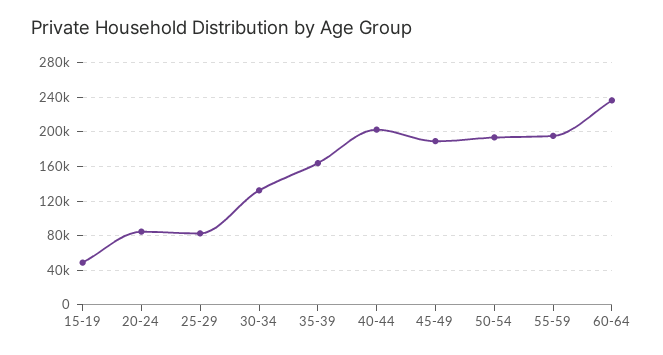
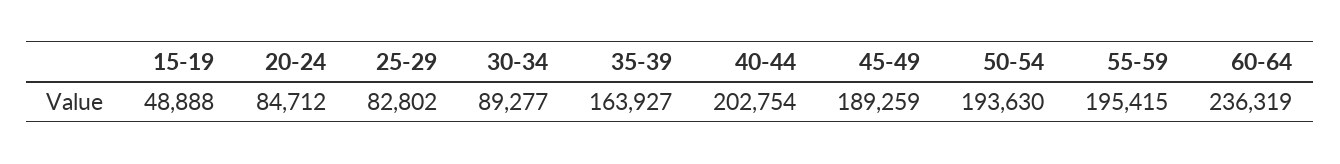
  {
    "15-19": 48888,
    "20-24": 84712,
    "25-29": 82802,
-   "30-34": 130000,
+   "30-34": 89277,
    "35-39": 163927,
    "40-44": 202754,
    "45-49": 189259,
    "50-54": 193630,
    "55-59": 195415,
    "60-64": 236319
  }

